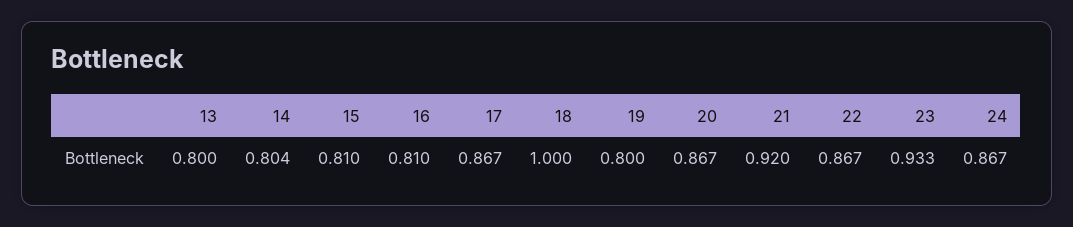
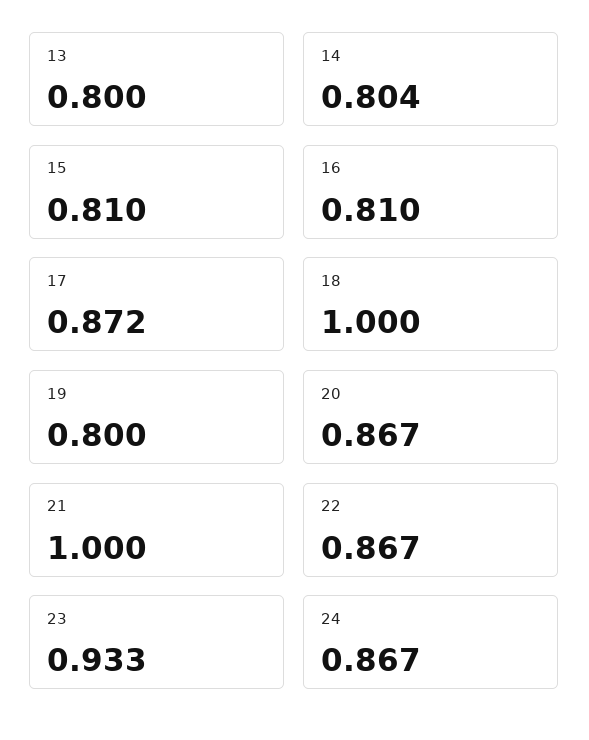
  {
    "13": 0.8,
    "14": 0.804,
    "15": 0.81,
    "16": 0.81,
-   "17": 0.867,
+   "17": 0.872,
    "18": 1,
    "19": 0.8,
    "20": 0.867,
-   "21": 0.92,
+   "21": 1,
    "22": 0.867,
    "23": 0.933,
    "24": 0.867
  }

